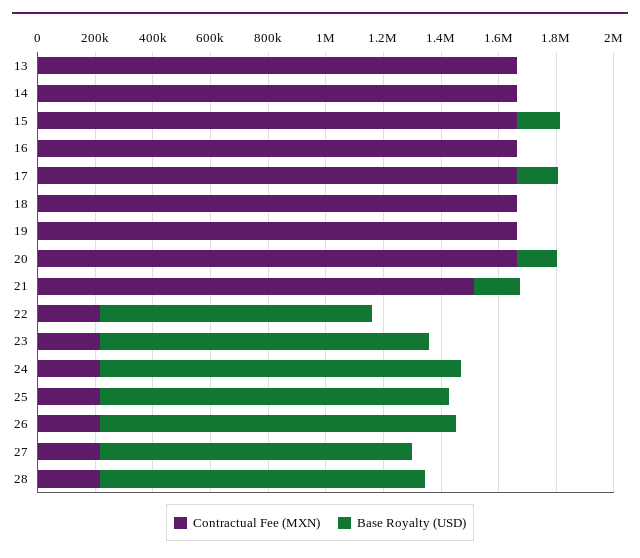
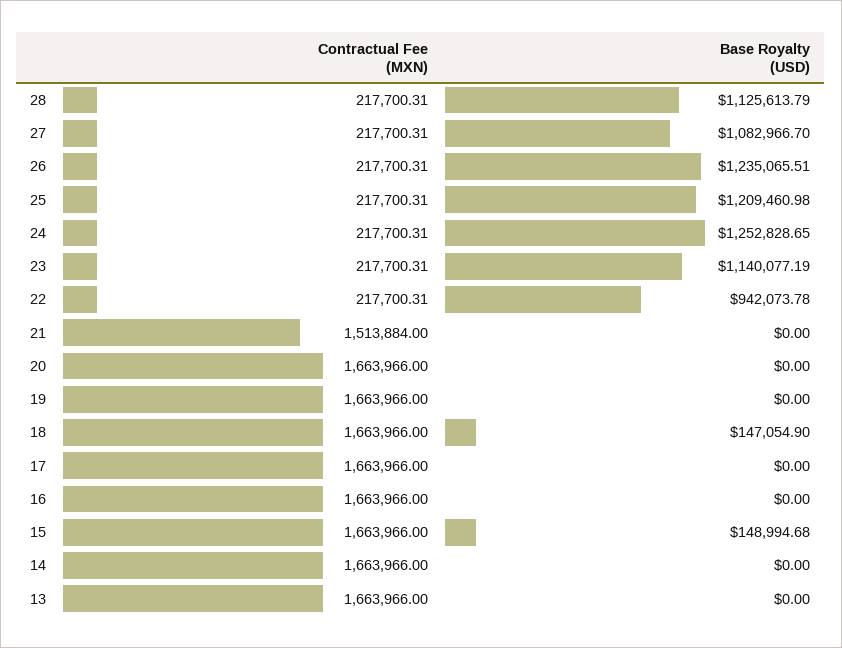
  {
    "Contractual Fee (MXN)": {
      "13": 1663966,
      "14": 1663966,
      "15": 1663966,
      "16": 1663966,
      "17": 1663966,
      "18": 1663966,
      "19": 1663966,
      "20": 1663966,
      "21": 1513884,
      "22": 217700.31,
      "23": 217700.31,
      "24": 217700.31,
      "25": 217700.31,
      "26": 217700.31,
      "27": 217700.31,
      "28": 217700.31
    },
    "Base Royalty (USD)": {
      "13": 0,
      "14": 0,
      "15": 148994.68,
      "16": 0,
-     "17": 150000,
+     "17": 0,
-     "18": 0,
+     "18": 147054.9,
      "19": 0,
-     "20": 150000,
+     "20": 0,
-     "21": 150000,
+     "21": 0,
      "22": 942073.78,
      "23": 1140077.19,
      "24": 1252828.65,
      "25": 1209460.98,
      "26": 1235065.51,
      "27": 1082966.7,
      "28": 1125613.79
    }
  }

